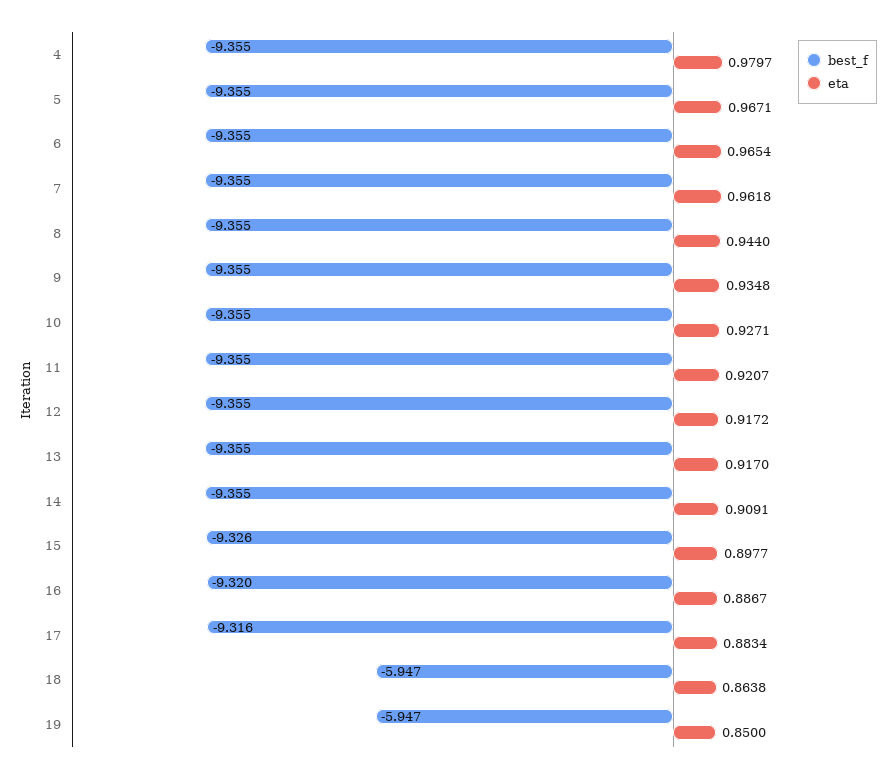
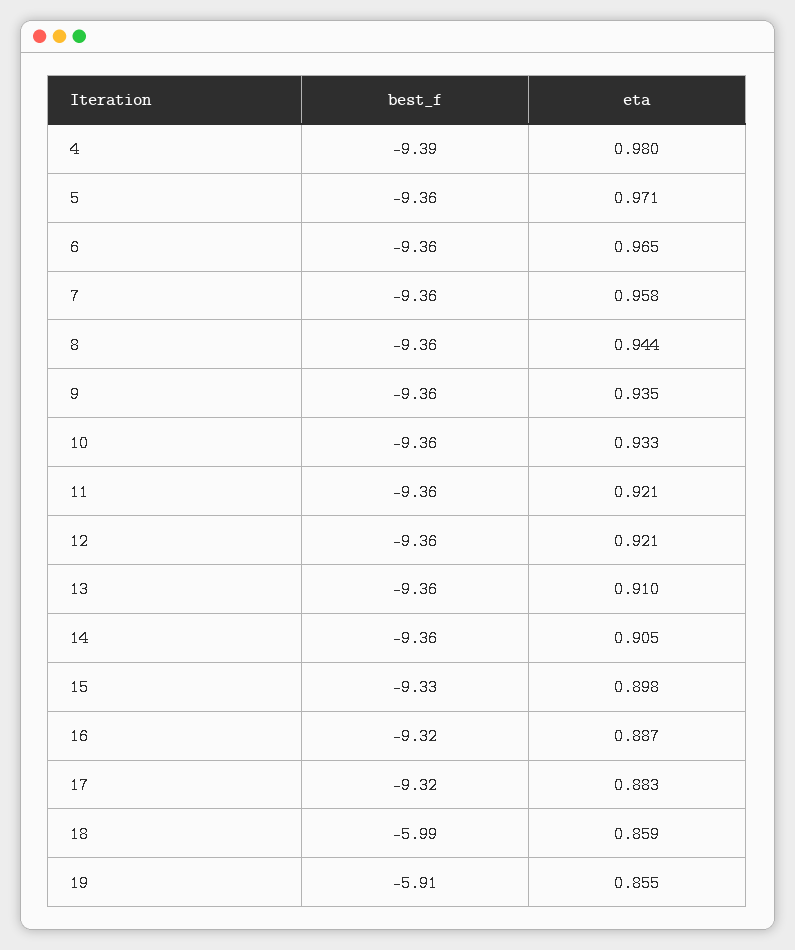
  {
    "best_f": {
-     "4": -9.355,
+     "4": -9.39,
      "5": -9.355,
      "6": -9.355,
      "7": -9.355,
      "8": -9.355,
      "9": -9.355,
      "10": -9.355,
      "11": -9.355,
      "12": -9.355,
      "13": -9.355,
      "14": -9.355,
      "15": -9.326,
      "16": -9.32,
      "17": -9.316,
-     "18": -5.947,
+     "18": -5.99,
-     "19": -5.947
+     "19": -5.91
    },
    "eta": {
      "4": 0.9797,
-     "5": 0.9671,
+     "5": 0.971,
      "6": 0.9654,
-     "7": 0.9618,
+     "7": 0.958,
      "8": 0.944,
      "9": 0.9348,
-     "10": 0.9271,
+     "10": 0.933,
      "11": 0.9207,
-     "12": 0.9172,
+     "12": 0.921,
-     "13": 0.917,
+     "13": 0.91,
-     "14": 0.9091,
+     "14": 0.905,
      "15": 0.8977,
      "16": 0.8867,
      "17": 0.8834,
-     "18": 0.8638,
+     "18": 0.859,
-     "19": 0.85
+     "19": 0.855
    }
  }

